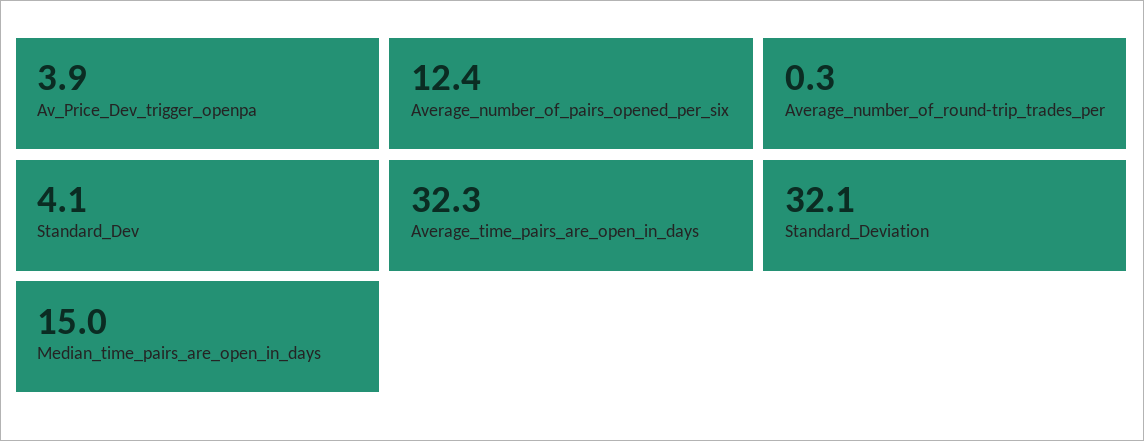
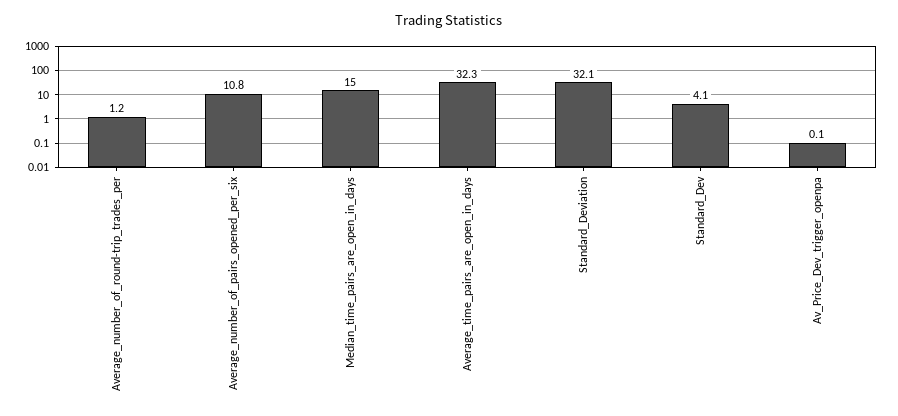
  {
-   "Av_Price_Dev_trigger_openpa": 3.9,
+   "Av_Price_Dev_trigger_openpa": 0.1,
-   "Average_number_of_pairs_opened_per_six": 12.4,
+   "Average_number_of_pairs_opened_per_six": 10.8,
-   "Average_number_of_round-trip_trades_per": 0.3,
+   "Average_number_of_round-trip_trades_per": 1.2,
    "Standard_Dev": 4.1,
    "Average_time_pairs_are_open_in_days": 32.3,
    "Standard_Deviation": 32.1,
    "Median_time_pairs_are_open_in_days": 15
  }

